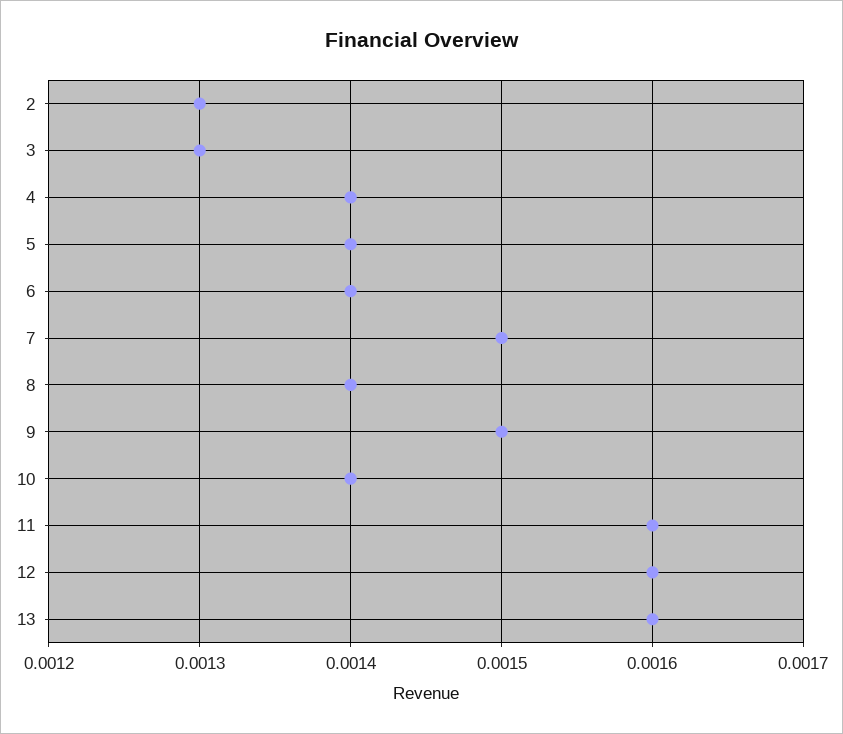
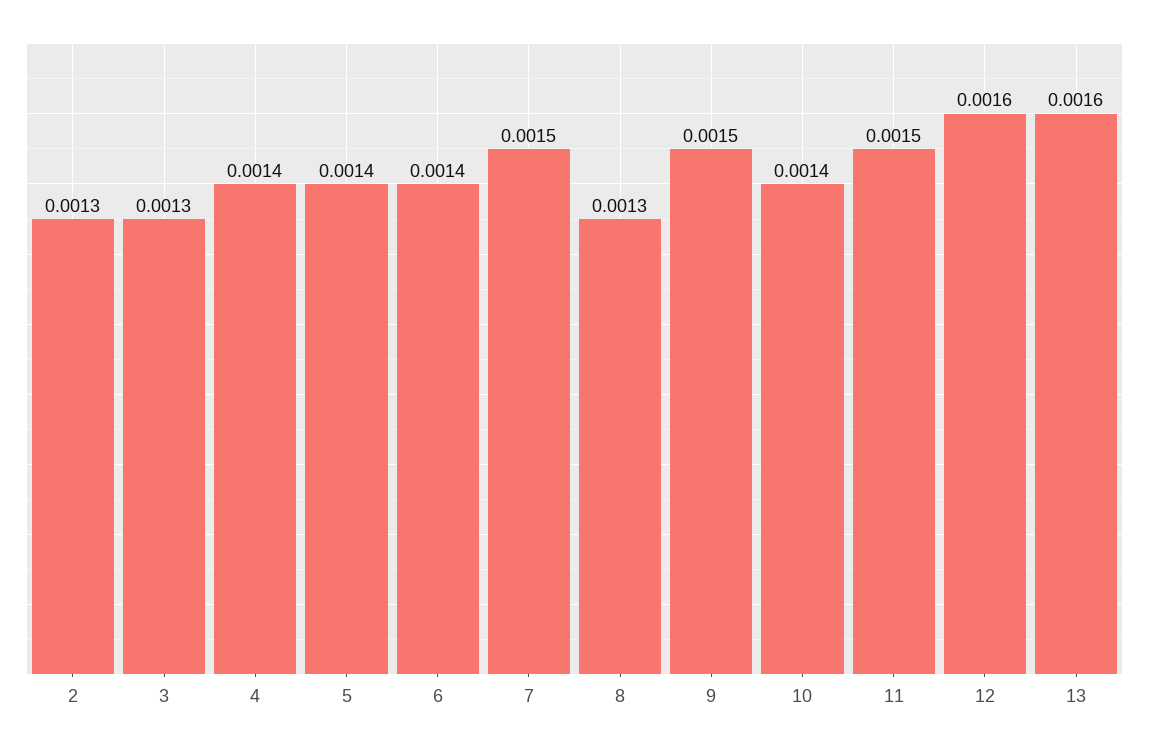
  {
    "2": 0.0013,
    "3": 0.0013,
    "4": 0.0014,
    "5": 0.0014,
    "6": 0.0014,
    "7": 0.0015,
-   "8": 0.0014,
+   "8": 0.0013,
    "9": 0.0015,
    "10": 0.0014,
-   "11": 0.0016,
+   "11": 0.0015,
    "12": 0.0016,
    "13": 0.0016
  }

